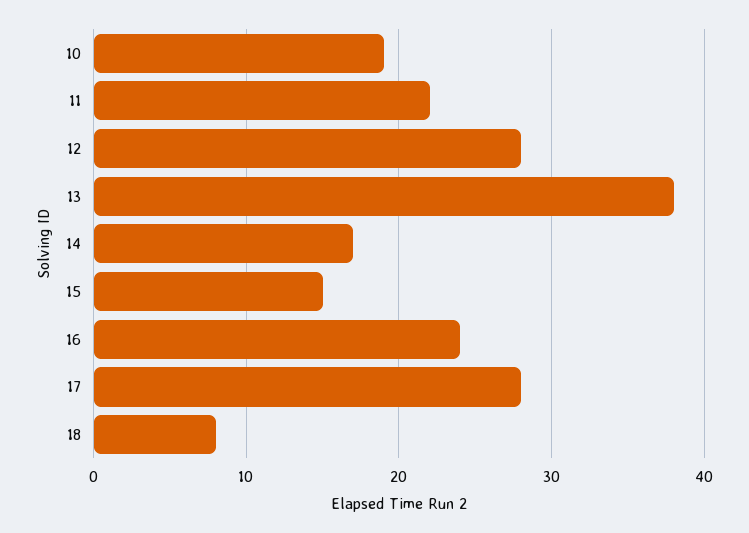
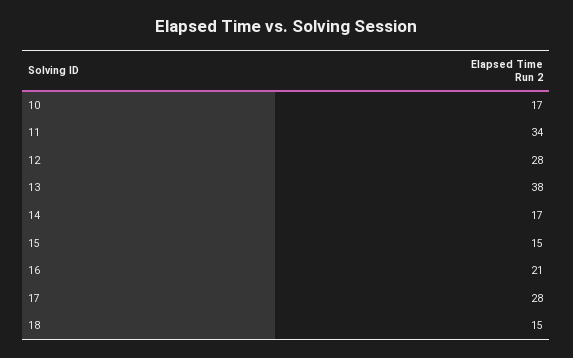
  {
-   "10": 19,
+   "10": 17,
-   "11": 22,
+   "11": 34,
    "12": 28,
    "13": 38,
    "14": 17,
    "15": 15,
-   "16": 24,
+   "16": 21,
    "17": 28,
-   "18": 8
+   "18": 15
  }

